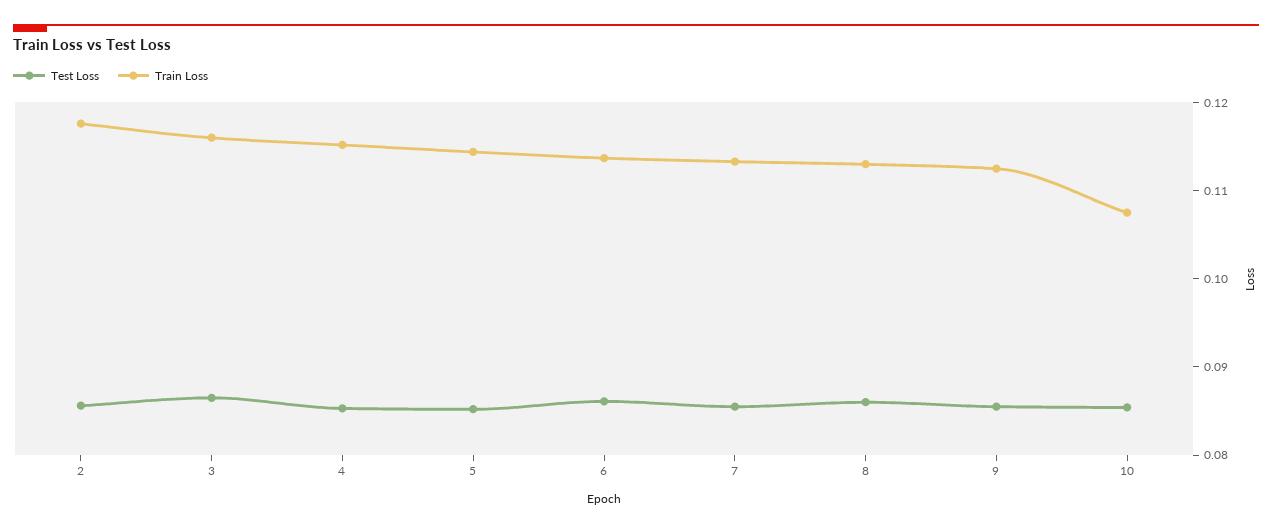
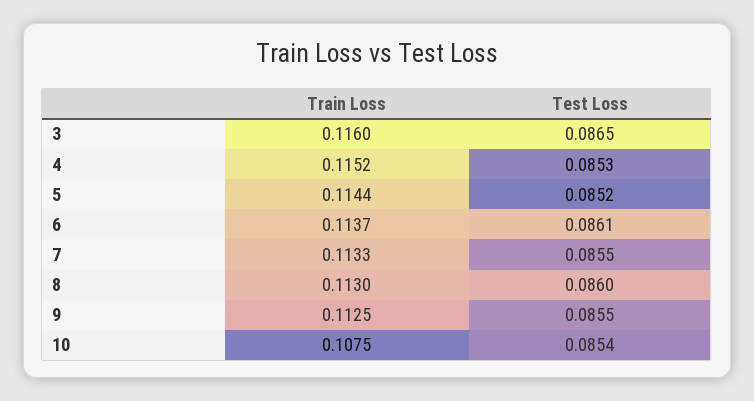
  {
    "Test Loss": {
-     "2": 0.086,
      "3": 0.0865,
      "4": 0.0853,
      "5": 0.0852,
      "6": 0.0861,
      "7": 0.0855,
      "8": 0.086,
      "9": 0.0855,
      "10": 0.0854
    },
    "Train Loss": {
-     "2": 0.118,
      "3": 0.116,
      "4": 0.1152,
      "5": 0.1144,
      "6": 0.1137,
      "7": 0.1133,
      "8": 0.113,
      "9": 0.1125,
      "10": 0.1075
    }
  }

